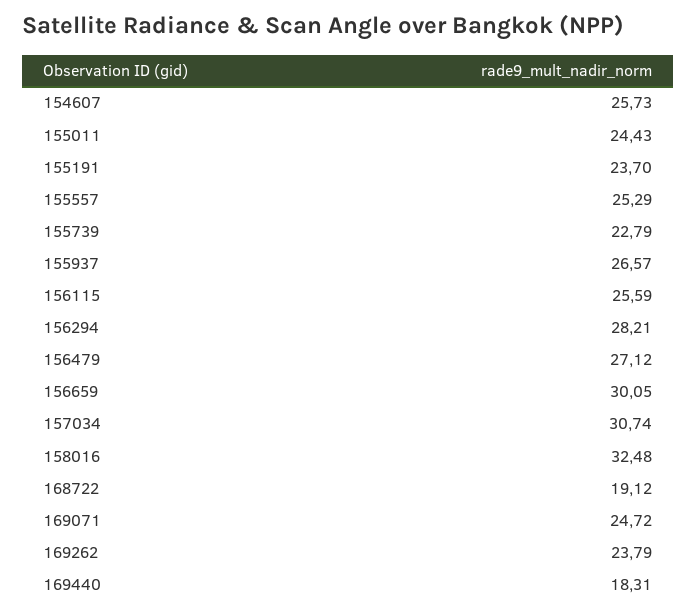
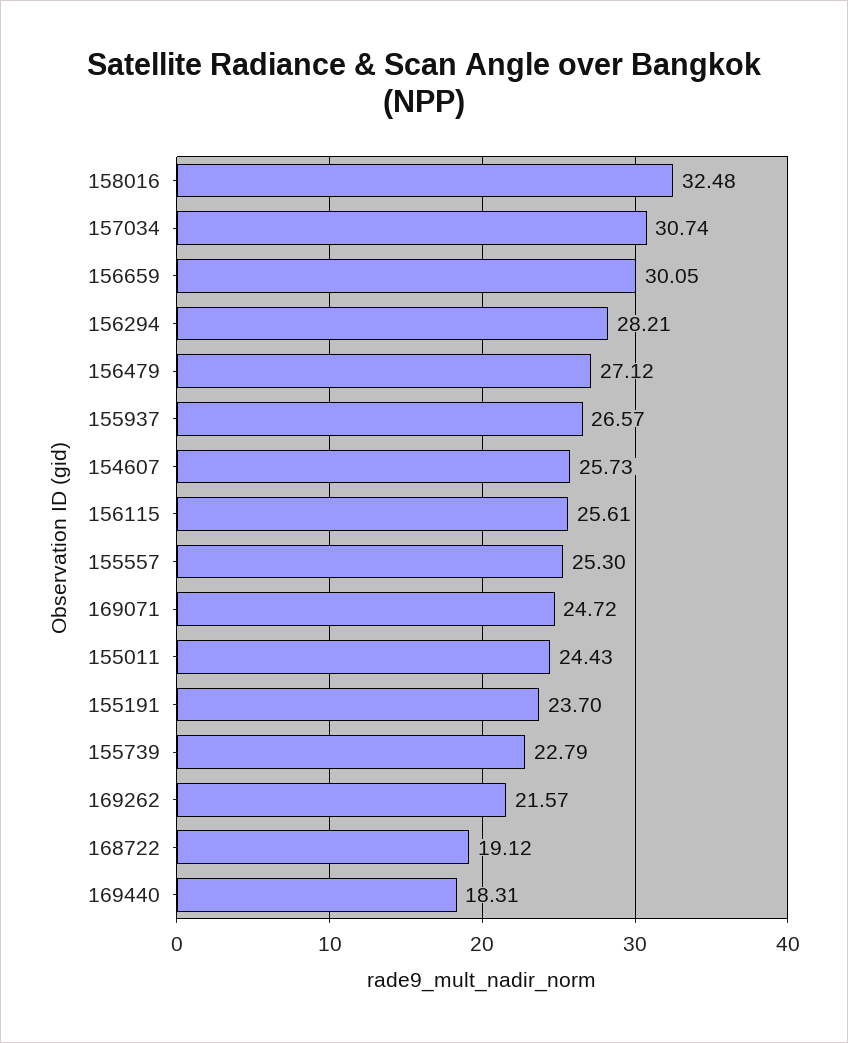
  {
    "154607": 25.73,
    "155011": 24.43,
    "155191": 23.7,
-   "155557": 25.29,
+   "155557": 25.3,
    "155739": 22.79,
    "155937": 26.57,
-   "156115": 25.59,
+   "156115": 25.61,
    "156294": 28.21,
    "156479": 27.12,
    "156659": 30.05,
    "157034": 30.74,
    "158016": 32.48,
    "168722": 19.12,
    "169071": 24.72,
-   "169262": 23.79,
+   "169262": 21.57,
    "169440": 18.31
  }

